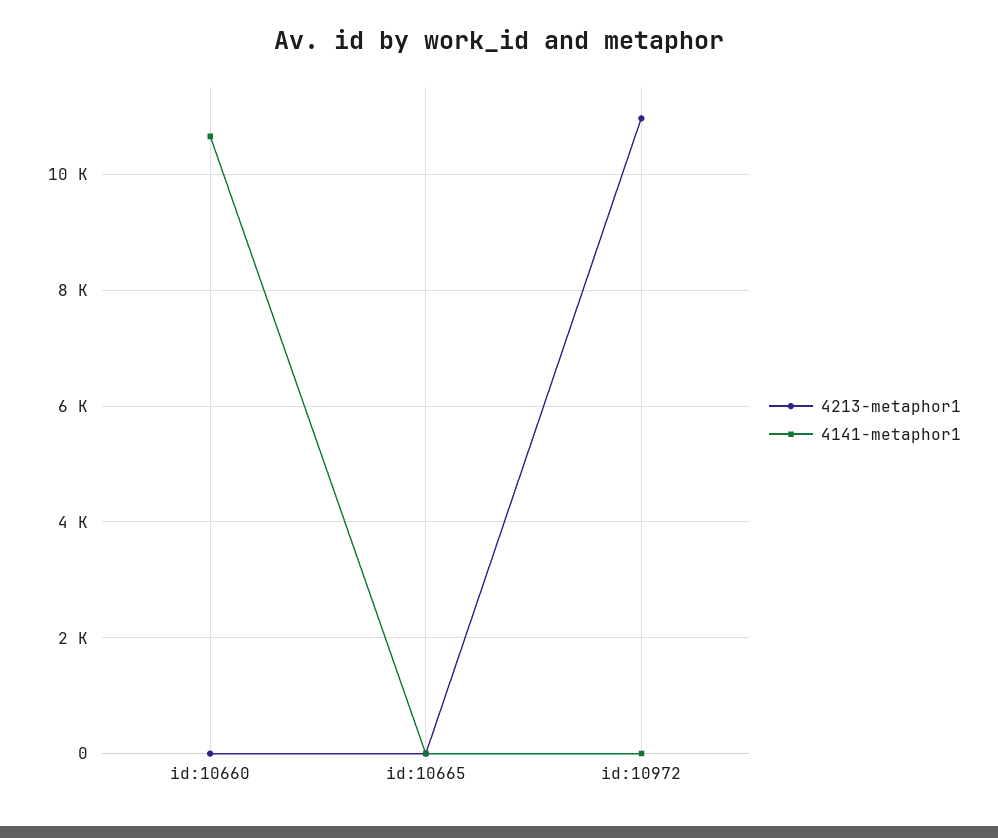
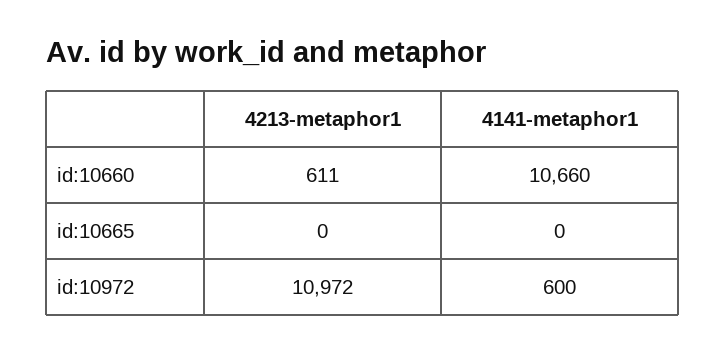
  {
    "4213-metaphor1": {
-     "id:10660": 0,
+     "id:10660": 611,
      "id:10665": 0,
      "id:10972": 10972
    },
    "4141-metaphor1": {
      "id:10660": 10660,
      "id:10665": 0,
-     "id:10972": 0
+     "id:10972": 600
    }
  }

